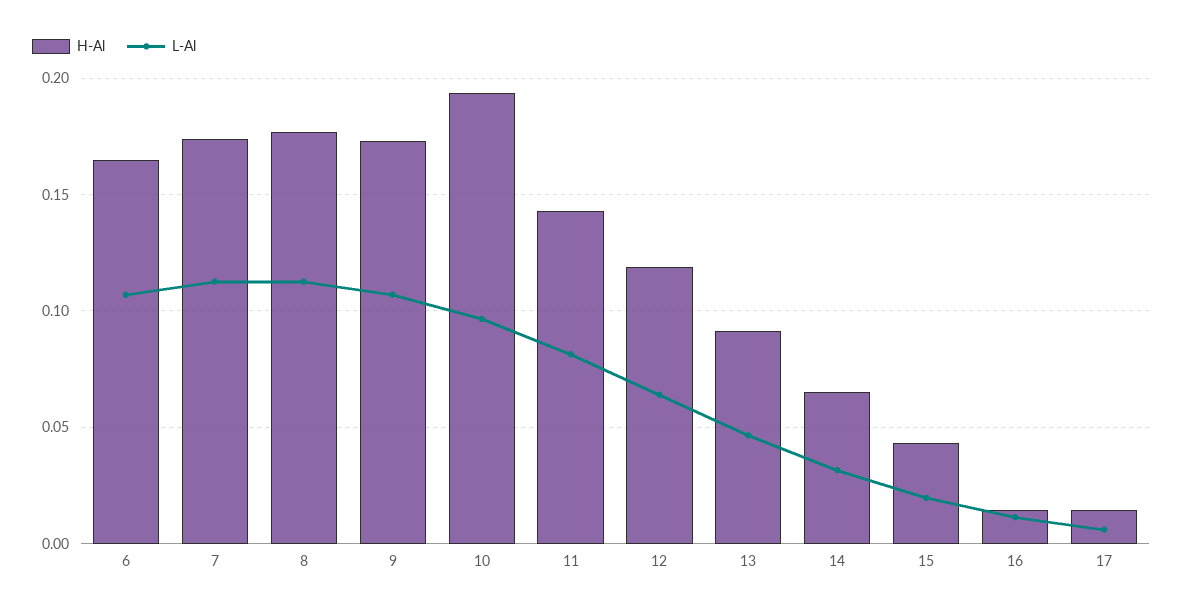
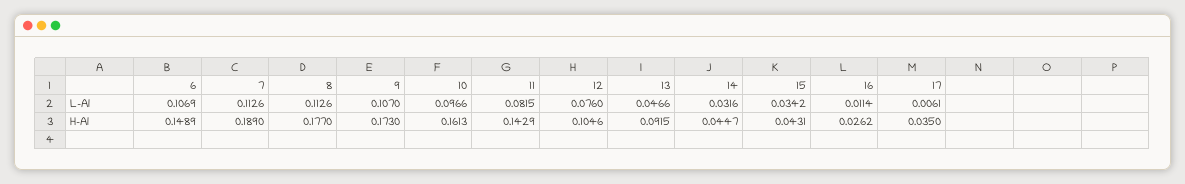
  {
    "H-Al": {
-     "6": 0.165,
+     "6": 0.1489,
-     "7": 0.175,
+     "7": 0.189,
      "8": 0.177,
      "9": 0.173,
-     "10": 0.195,
+     "10": 0.1613,
      "11": 0.1429,
-     "12": 0.12,
+     "12": 0.1046,
      "13": 0.0915,
-     "14": 0.065,
+     "14": 0.0447,
      "15": 0.0431,
-     "16": 0.015,
+     "16": 0.0262,
-     "17": 0.015
+     "17": 0.035
    },
    "L-Al": {
      "6": 0.1069,
      "7": 0.1126,
      "8": 0.1126,
      "9": 0.107,
      "10": 0.0966,
      "11": 0.0815,
-     "12": 0.065,
+     "12": 0.076,
      "13": 0.0466,
      "14": 0.0316,
-     "15": 0.02,
+     "15": 0.0342,
      "16": 0.0114,
      "17": 0.0061
    }
  }

